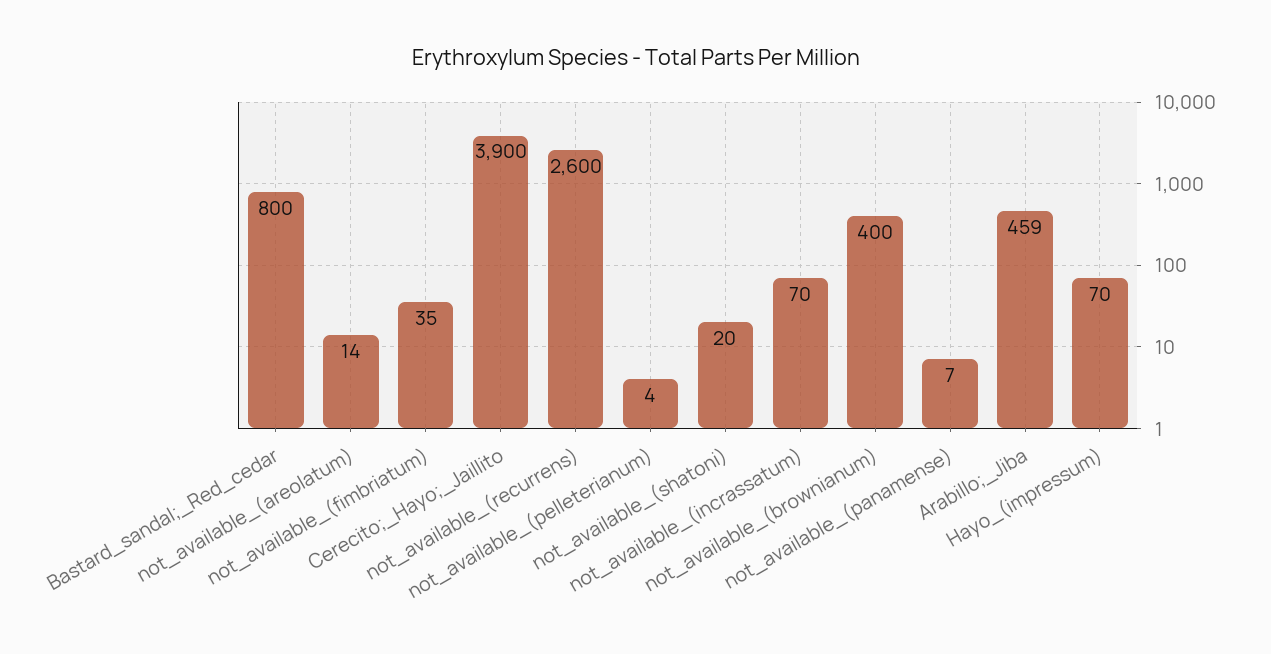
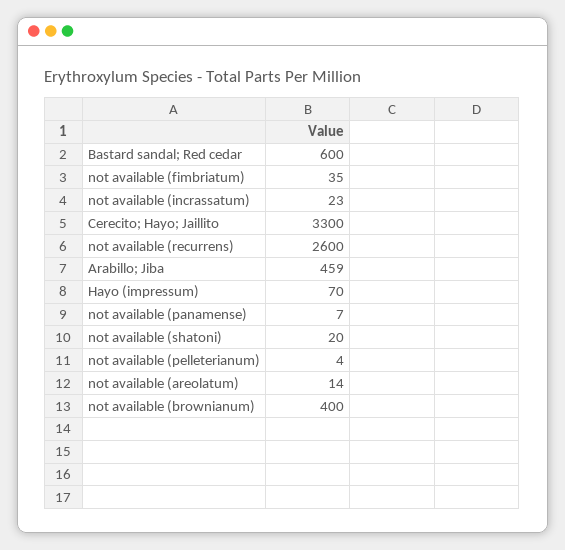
  {
-   "Bastard_sandal;_Red_cedar": 800,
+   "Bastard_sandal;_Red_cedar": 600,
    "not_available_(areolatum)": 14,
    "not_available_(fimbriatum)": 35,
-   "Cerecito;_Hayo;_Jaillito": 3900,
+   "Cerecito;_Hayo;_Jaillito": 3300,
    "not_available_(recurrens)": 2600,
    "not_available_(pelleterianum)": 4,
    "not_available_(shatoni)": 20,
-   "not_available_(incrassatum)": 70,
+   "not_available_(incrassatum)": 23,
    "not_available_(brownianum)": 400,
    "not_available_(panamense)": 7,
    "Arabillo;_Jiba": 459,
    "Hayo_(impressum)": 70
  }

